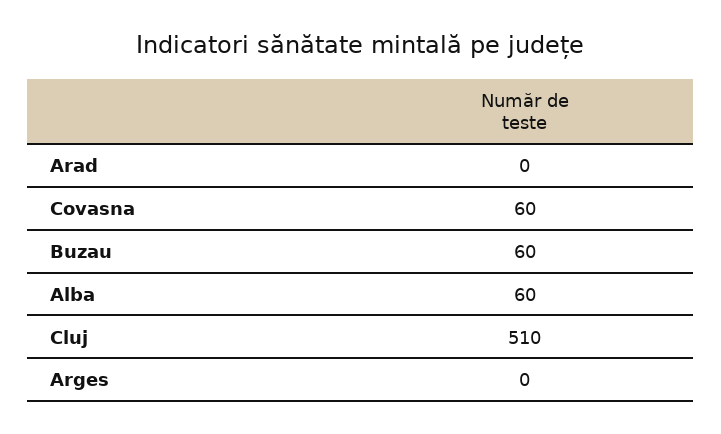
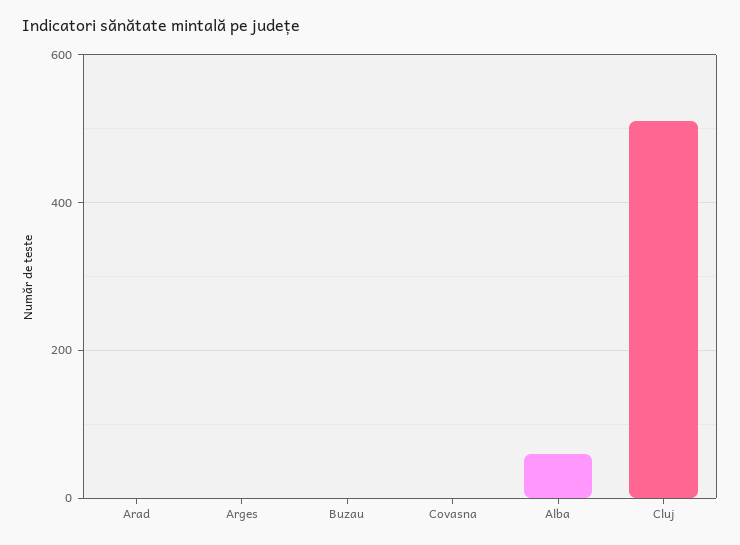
  {
    "Arad": 0,
-   "Covasna": 60,
+   "Covasna": 0,
-   "Buzau": 60,
+   "Buzau": 0,
    "Alba": 60,
    "Cluj": 510,
    "Arges": 0
  }

